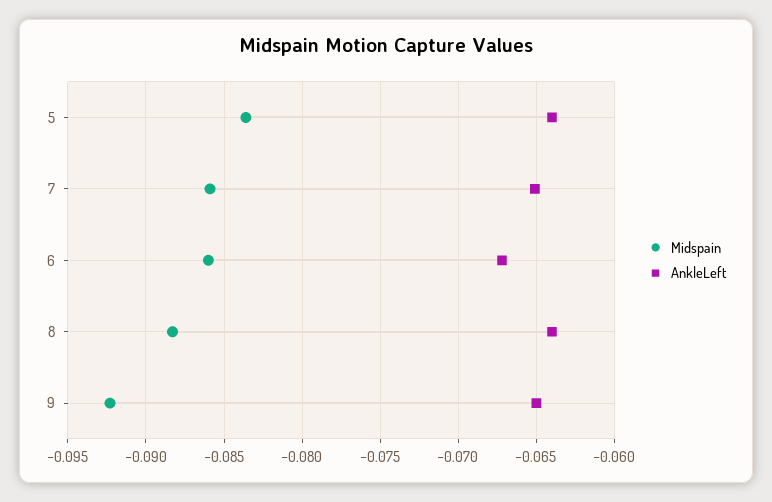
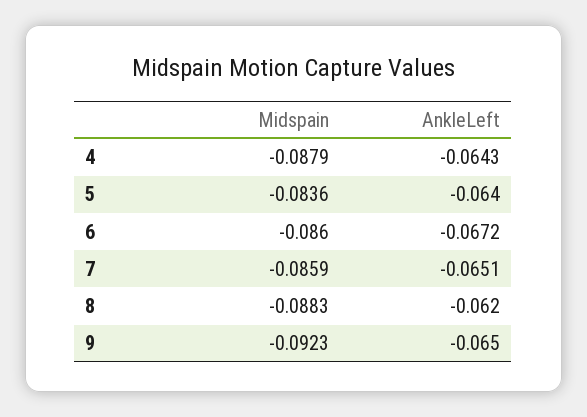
  {
    "Midspain": {
      "5": -0.0836,
      "7": -0.0859,
      "6": -0.086,
      "8": -0.0883,
-     "9": -0.0923
+     "9": -0.0923,
+     "4": -0.0879
    },
    "AnkleLeft": {
      "5": -0.064,
      "7": -0.0651,
      "6": -0.0672,
-     "8": -0.064,
+     "8": -0.062,
-     "9": -0.065
+     "9": -0.065,
+     "4": -0.0643
    }
  }

